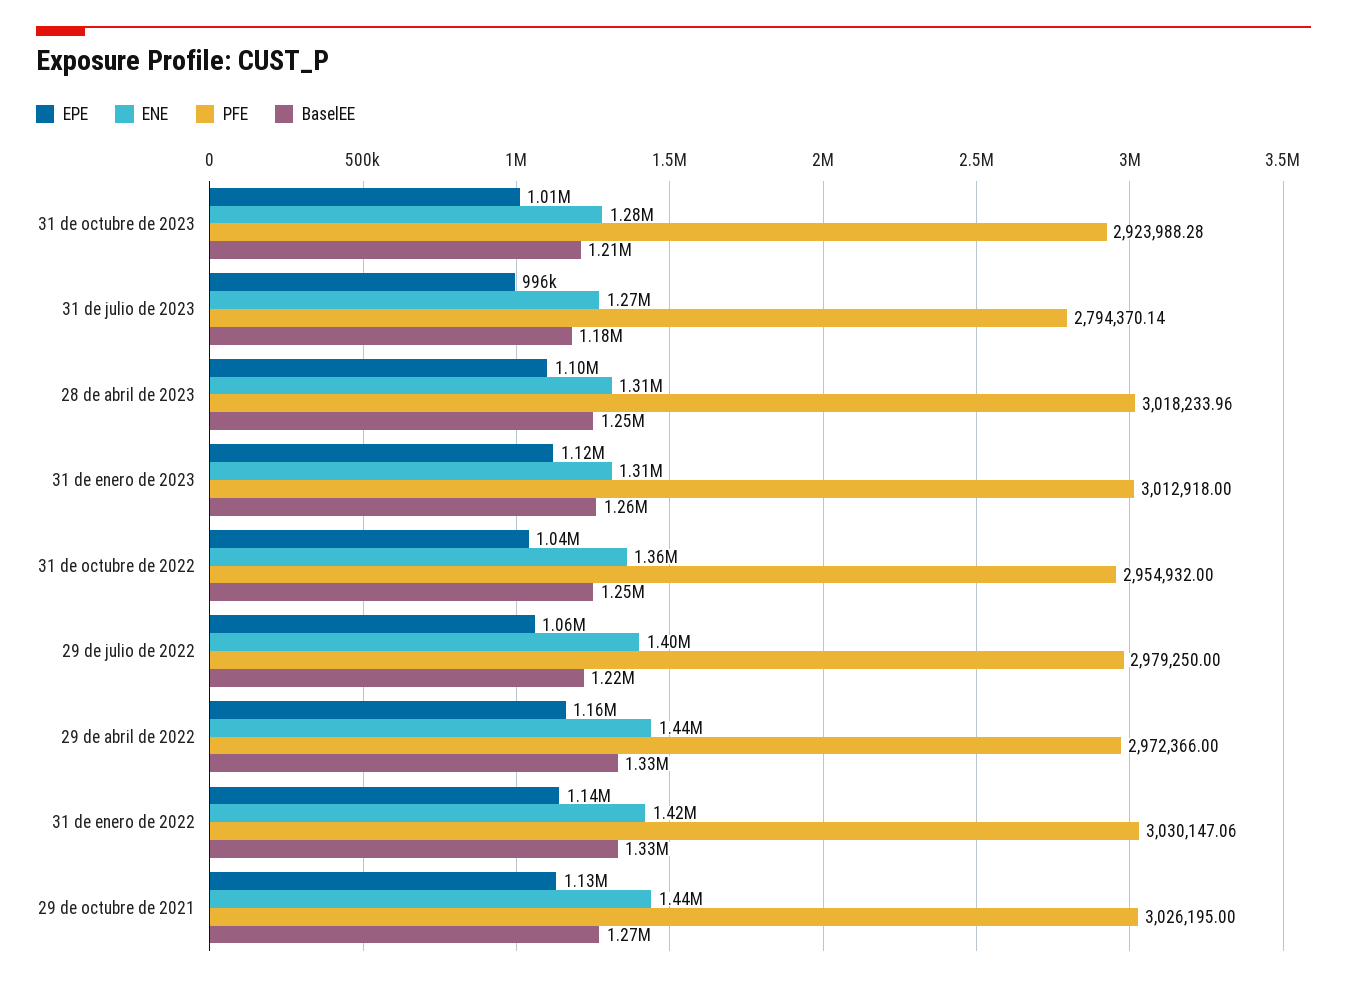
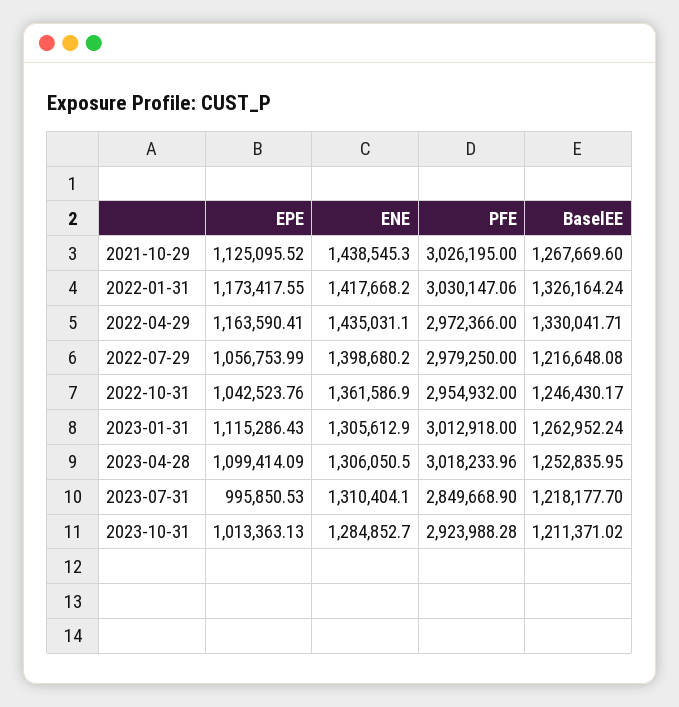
  {
    "EPE": {
      "31 de octubre de 2023": 1013363.13,
      "31 de julio de 2023": 995850.53,
      "28 de abril de 2023": 1099414.09,
      "31 de enero de 2023": 1115286.43,
      "31 de octubre de 2022": 1042523.76,
      "29 de julio de 2022": 1056753.99,
      "29 de abril de 2022": 1163590.41,
-     "31 de enero de 2022": 1140000,
+     "31 de enero de 2022": 1173417.55,
      "29 de octubre de 2021": 1125095.52
    },
    "ENE": {
      "31 de octubre de 2023": 1284852.7,
-     "31 de julio de 2023": 1270000,
+     "31 de julio de 2023": 1310404.1,
      "28 de abril de 2023": 1306050.5,
      "31 de enero de 2023": 1305612.9,
      "31 de octubre de 2022": 1361586.9,
      "29 de julio de 2022": 1398680.2,
      "29 de abril de 2022": 1435031.1,
      "31 de enero de 2022": 1417668.2,
      "29 de octubre de 2021": 1438545.3
    },
    "PFE": {
      "31 de octubre de 2023": 2923988.28,
-     "31 de julio de 2023": 2794370.14,
+     "31 de julio de 2023": 2849668.9,
      "28 de abril de 2023": 3018233.96,
      "31 de enero de 2023": 3012918,
      "31 de octubre de 2022": 2954932,
      "29 de julio de 2022": 2979250,
      "29 de abril de 2022": 2972366,
      "31 de enero de 2022": 3030147.06,
      "29 de octubre de 2021": 3026195
    },
    "BaselEE": {
      "31 de octubre de 2023": 1211371.02,
-     "31 de julio de 2023": 1180000,
+     "31 de julio de 2023": 1218177.7,
      "28 de abril de 2023": 1252835.95,
      "31 de enero de 2023": 1262952.24,
      "31 de octubre de 2022": 1246430.17,
      "29 de julio de 2022": 1216648.08,
      "29 de abril de 2022": 1330041.71,
      "31 de enero de 2022": 1326164.24,
      "29 de octubre de 2021": 1267669.6
    }
  }

